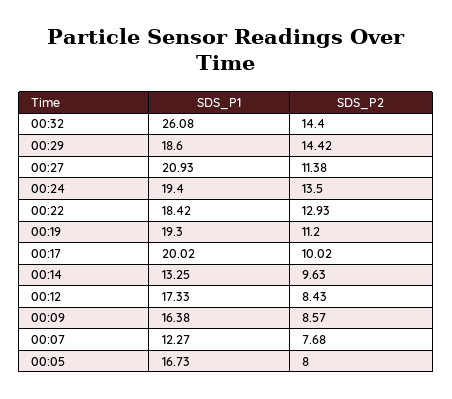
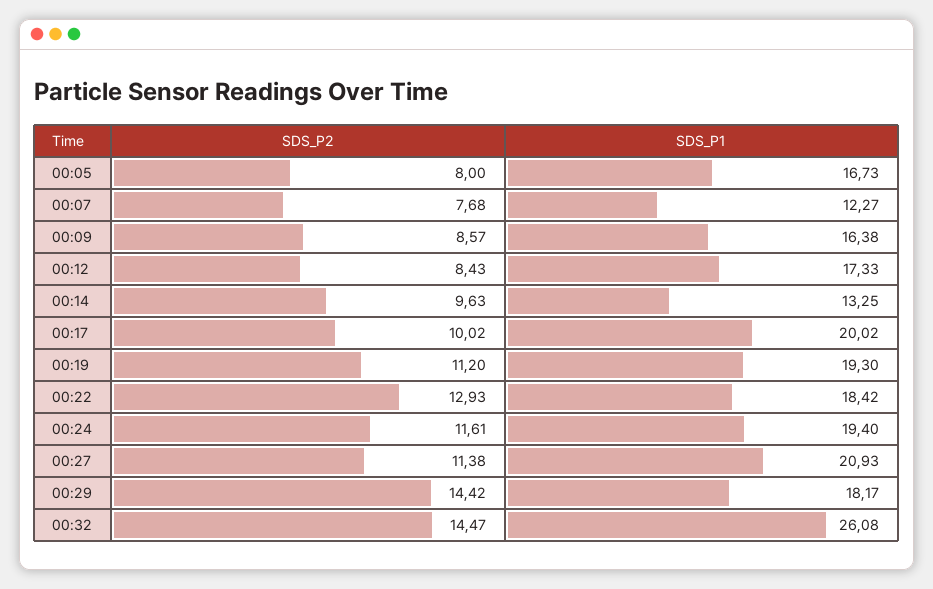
  {
    "SDS_P1": {
      "00:32": 26.08,
-     "00:29": 18.6,
+     "00:29": 18.17,
      "00:27": 20.93,
      "00:24": 19.4,
      "00:22": 18.42,
      "00:19": 19.3,
      "00:17": 20.02,
      "00:14": 13.25,
      "00:12": 17.33,
      "00:09": 16.38,
      "00:07": 12.27,
      "00:05": 16.73
    },
    "SDS_P2": {
-     "00:32": 14.4,
+     "00:32": 14.47,
      "00:29": 14.42,
      "00:27": 11.38,
-     "00:24": 13.5,
+     "00:24": 11.61,
      "00:22": 12.93,
      "00:19": 11.2,
      "00:17": 10.02,
      "00:14": 9.63,
      "00:12": 8.43,
      "00:09": 8.57,
      "00:07": 7.68,
      "00:05": 8
    }
  }

